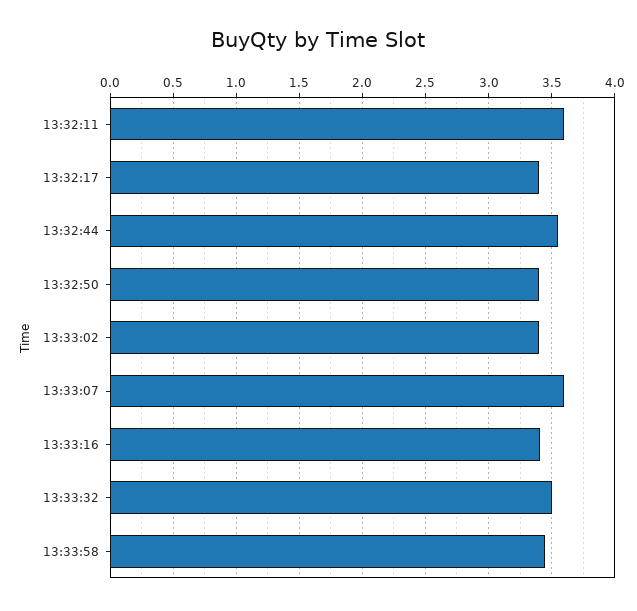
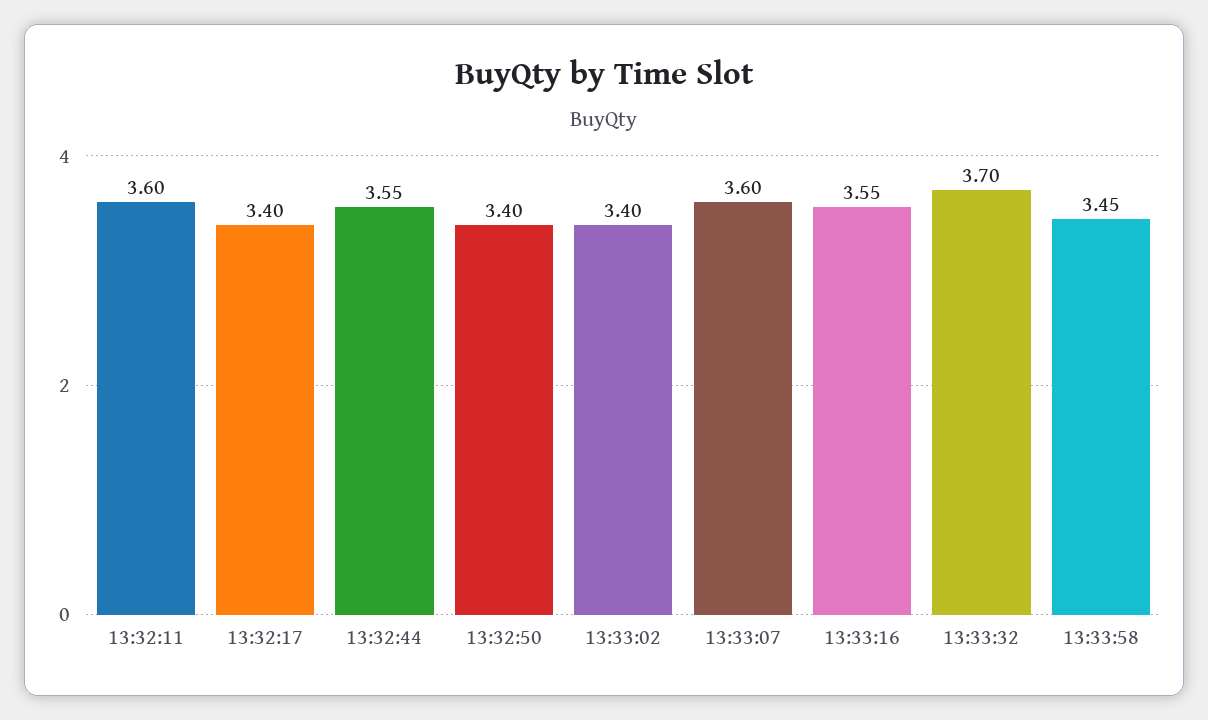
  {
    "13:32:11": 3.6,
    "13:32:17": 3.4,
    "13:32:44": 3.55,
    "13:32:50": 3.4,
    "13:33:02": 3.4,
    "13:33:07": 3.6,
-   "13:33:16": 3.4,
+   "13:33:16": 3.55,
-   "13:33:32": 3.5,
+   "13:33:32": 3.7,
    "13:33:58": 3.45
  }

